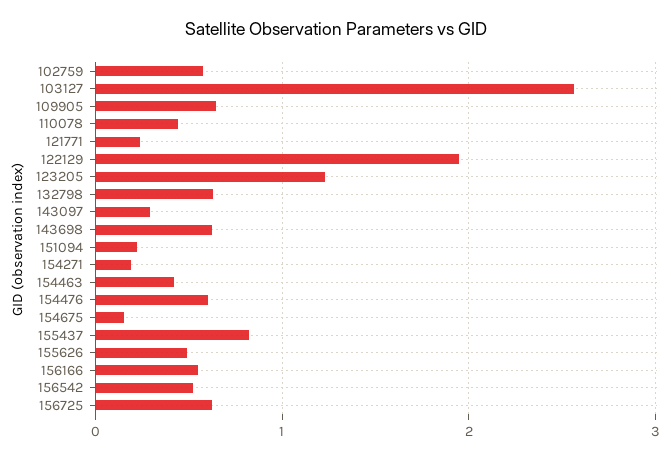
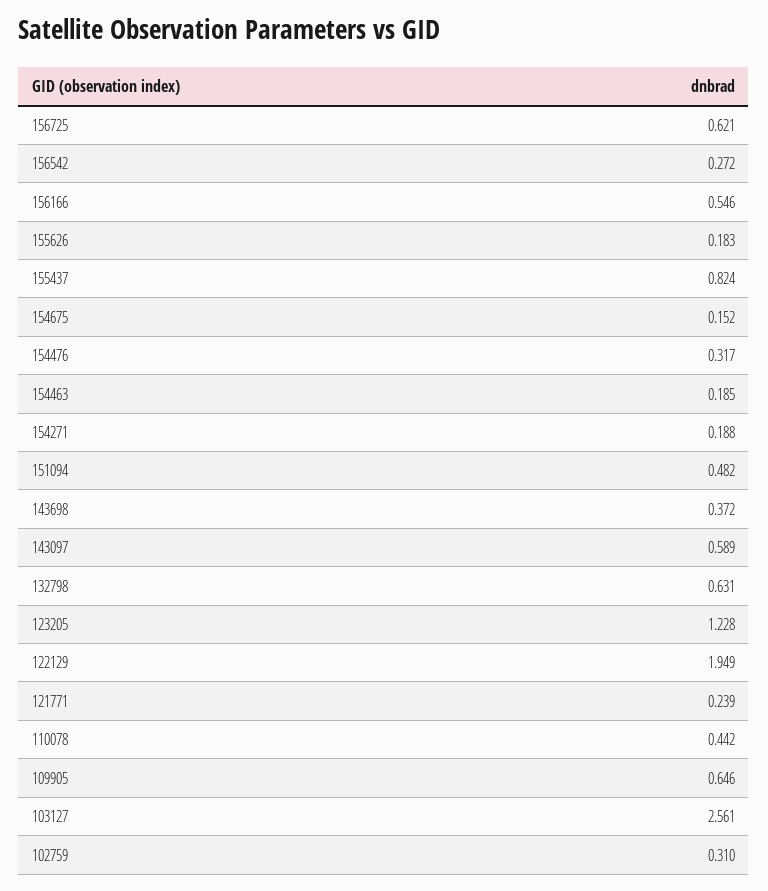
  {
-   "102759": 0.6,
+   "102759": 0.31,
    "103127": 2.561,
    "109905": 0.646,
    "110078": 0.442,
    "121771": 0.239,
    "122129": 1.949,
    "123205": 1.228,
    "132798": 0.631,
-   "143097": 0.3,
+   "143097": 0.589,
-   "143698": 0.6,
+   "143698": 0.372,
-   "151094": 0.2,
+   "151094": 0.482,
    "154271": 0.188,
-   "154463": 0.4,
+   "154463": 0.185,
-   "154476": 0.6,
+   "154476": 0.317,
    "154675": 0.152,
    "155437": 0.824,
-   "155626": 0.5,
+   "155626": 0.183,
    "156166": 0.546,
-   "156542": 0.5,
+   "156542": 0.272,
    "156725": 0.621
  }

